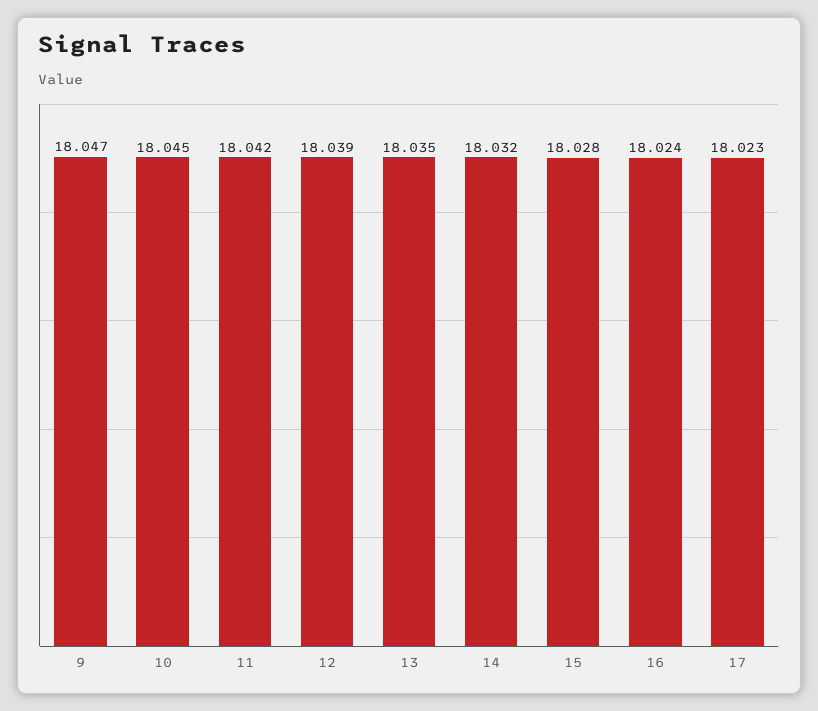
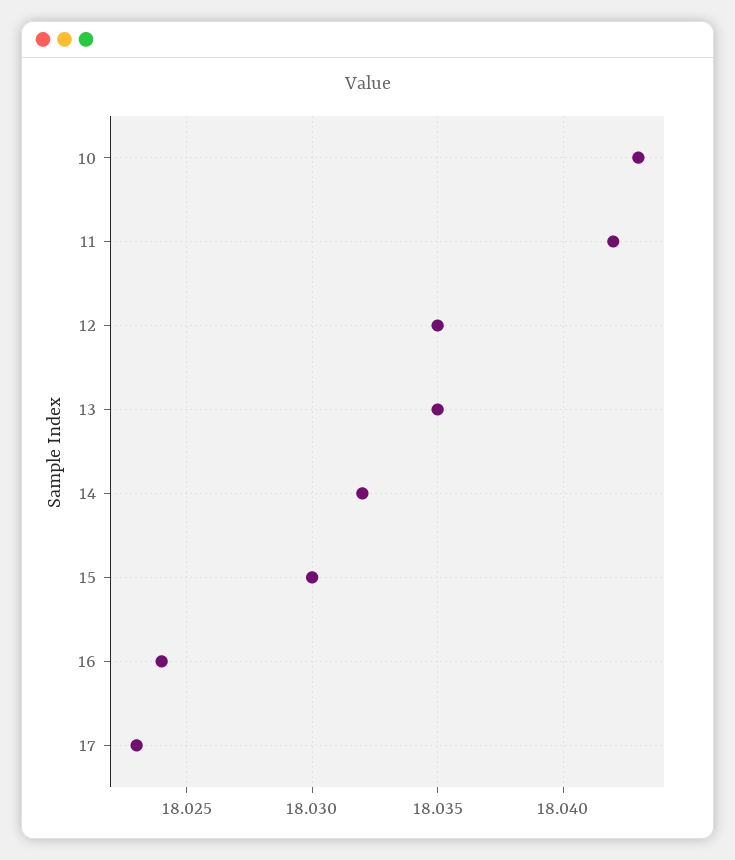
  {
-   "9": 18.047,
-   "10": 18.045,
+   "10": 18.043,
    "11": 18.042,
-   "12": 18.039,
+   "12": 18.035,
    "13": 18.035,
    "14": 18.032,
-   "15": 18.028,
+   "15": 18.03,
    "16": 18.024,
    "17": 18.023
  }

